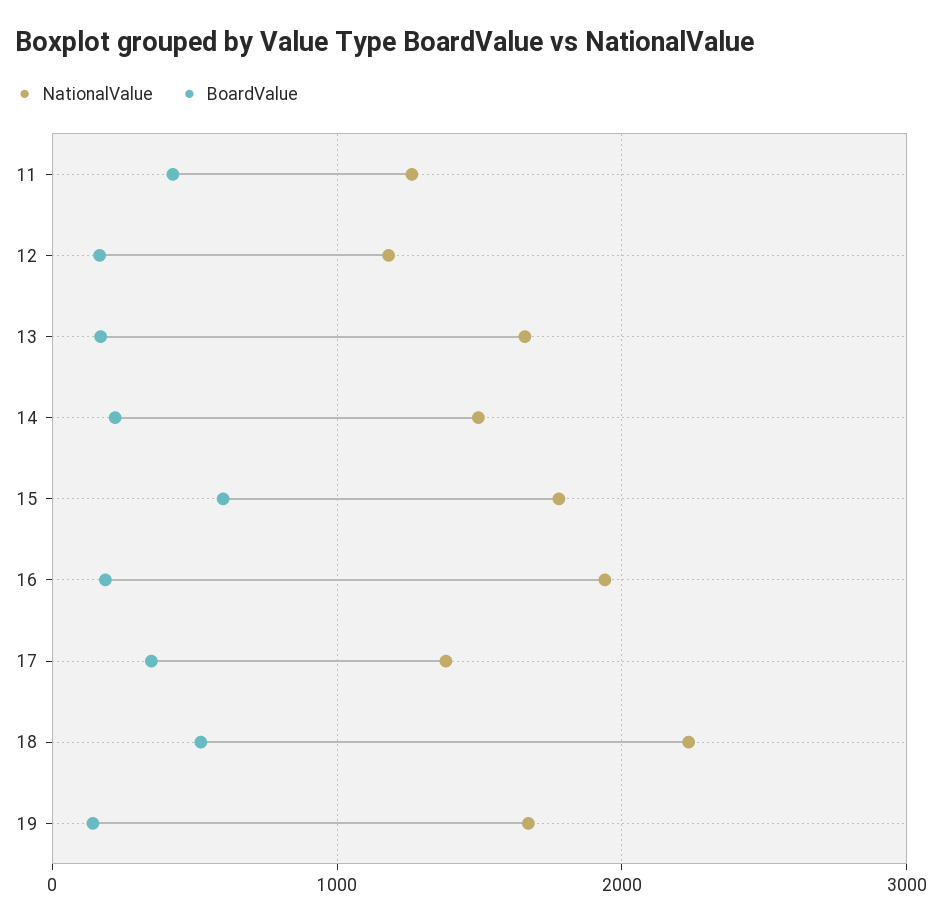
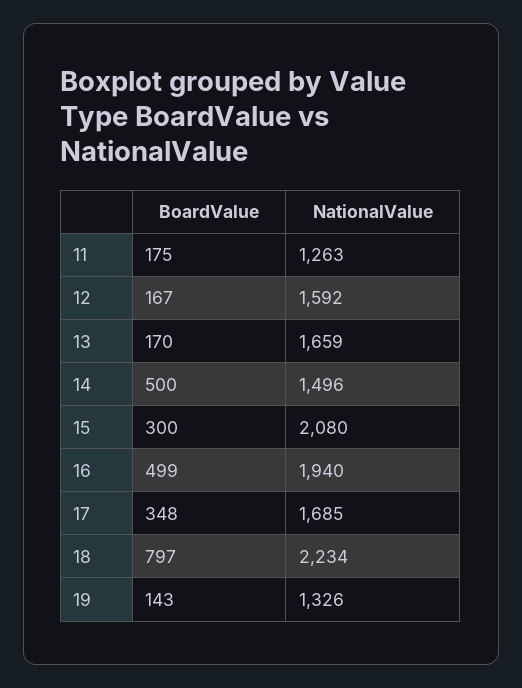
  {
    "NationalValue": {
      "11": 1263,
-     "12": 1200,
+     "12": 1592,
      "13": 1659,
      "14": 1496,
-     "15": 1800,
+     "15": 2080,
      "16": 1940,
-     "17": 1400,
+     "17": 1685,
      "18": 2234,
-     "19": 1700
+     "19": 1326
    },
    "BoardValue": {
-     "11": 400,
+     "11": 175,
      "12": 167,
      "13": 170,
-     "14": 200,
+     "14": 500,
-     "15": 600,
+     "15": 300,
-     "16": 200,
+     "16": 499,
      "17": 348,
-     "18": 500,
+     "18": 797,
      "19": 143
    }
  }

